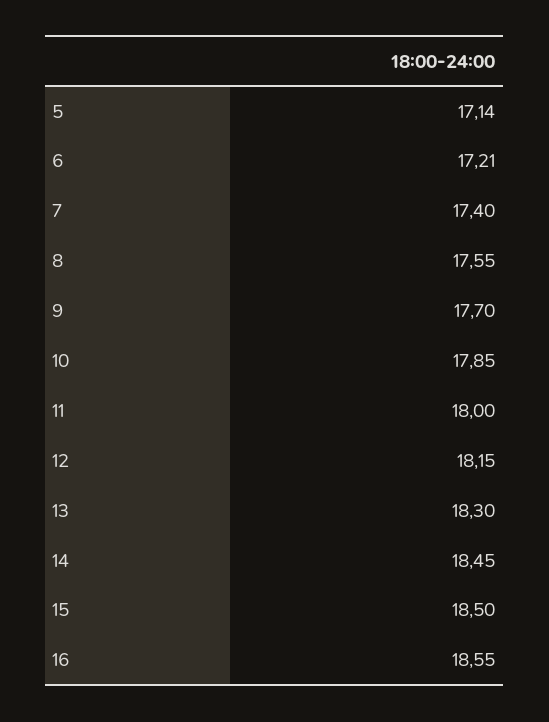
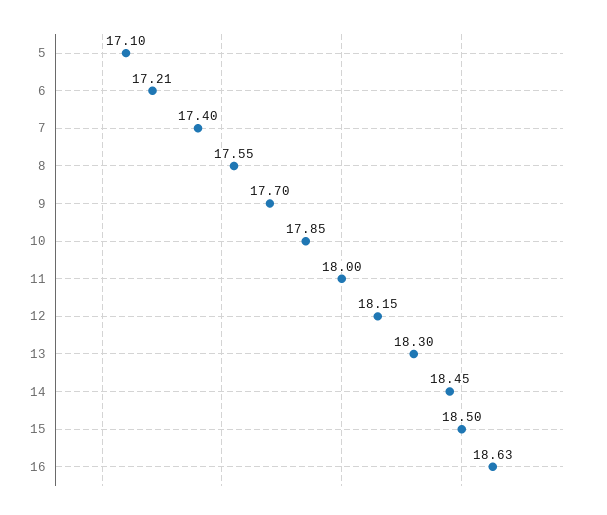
  {
-   "5": 17.14,
+   "5": 17.1,
    "6": 17.21,
    "7": 17.4,
    "8": 17.55,
    "9": 17.7,
    "10": 17.85,
    "11": 18,
    "12": 18.15,
    "13": 18.3,
    "14": 18.45,
    "15": 18.5,
-   "16": 18.55
+   "16": 18.63
  }

